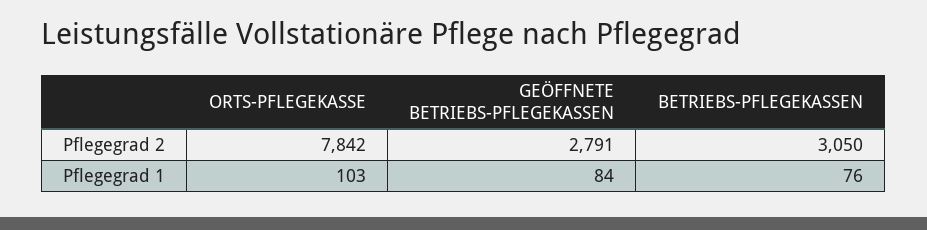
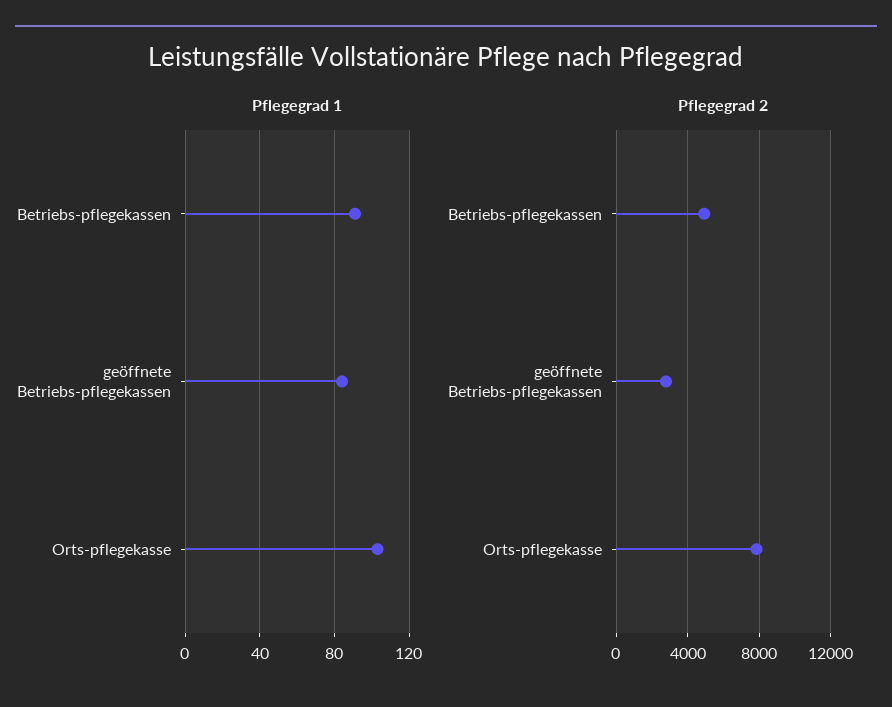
  {
    "Pflegegrad 2": {
      "ORTS-PFLEGEKASSE": 7842,
      "GEÖFFNETE BETRIEBS-PFLEGEKASSEN": 2791,
-     "BETRIEBS-PFLEGEKASSEN": 3050
+     "BETRIEBS-PFLEGEKASSEN": 5000
    },
    "Pflegegrad 1": {
      "ORTS-PFLEGEKASSE": 103,
      "GEÖFFNETE BETRIEBS-PFLEGEKASSEN": 84,
-     "BETRIEBS-PFLEGEKASSEN": 76
+     "BETRIEBS-PFLEGEKASSEN": 90
    }
  }

